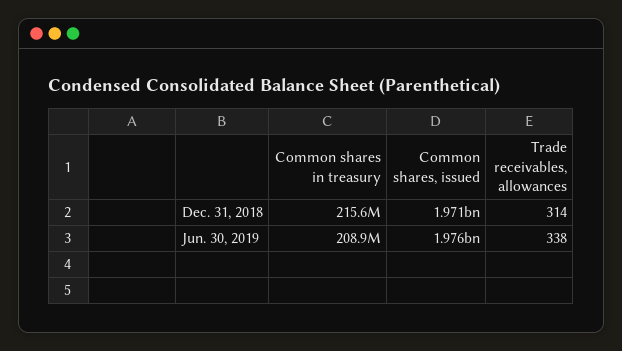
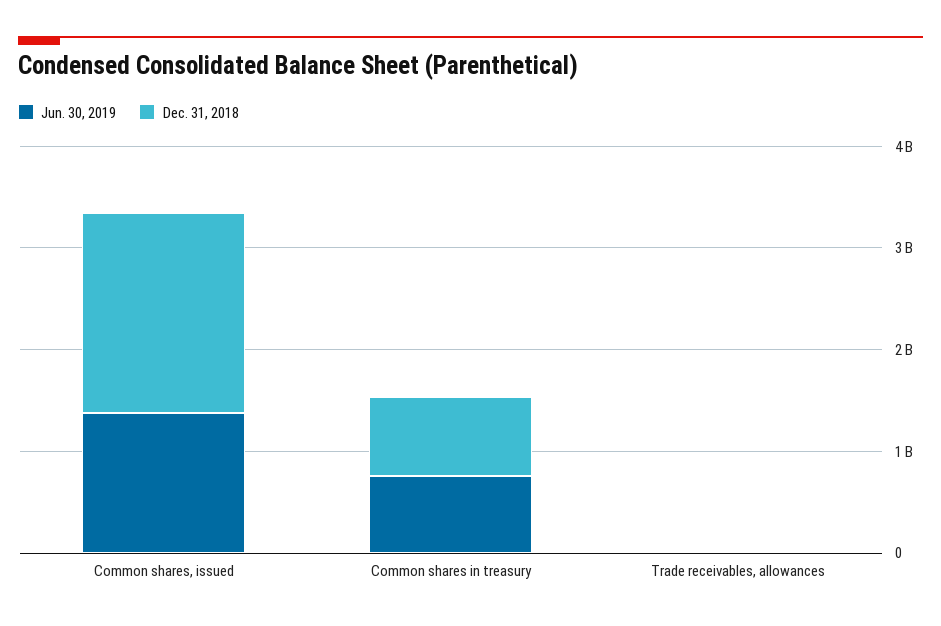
  {
    "Dec. 31, 2018": {
-     "Common shares in treasury": 215600000,
+     "Common shares in treasury": 800000000,
      "Common shares, issued": 1971000000,
      "Trade receivables, allowances": 314
    },
    "Jun. 30, 2019": {
-     "Common shares in treasury": 208900000,
+     "Common shares in treasury": 800000000,
-     "Common shares, issued": 1976000000,
+     "Common shares, issued": 1400000000,
      "Trade receivables, allowances": 338
    }
  }

